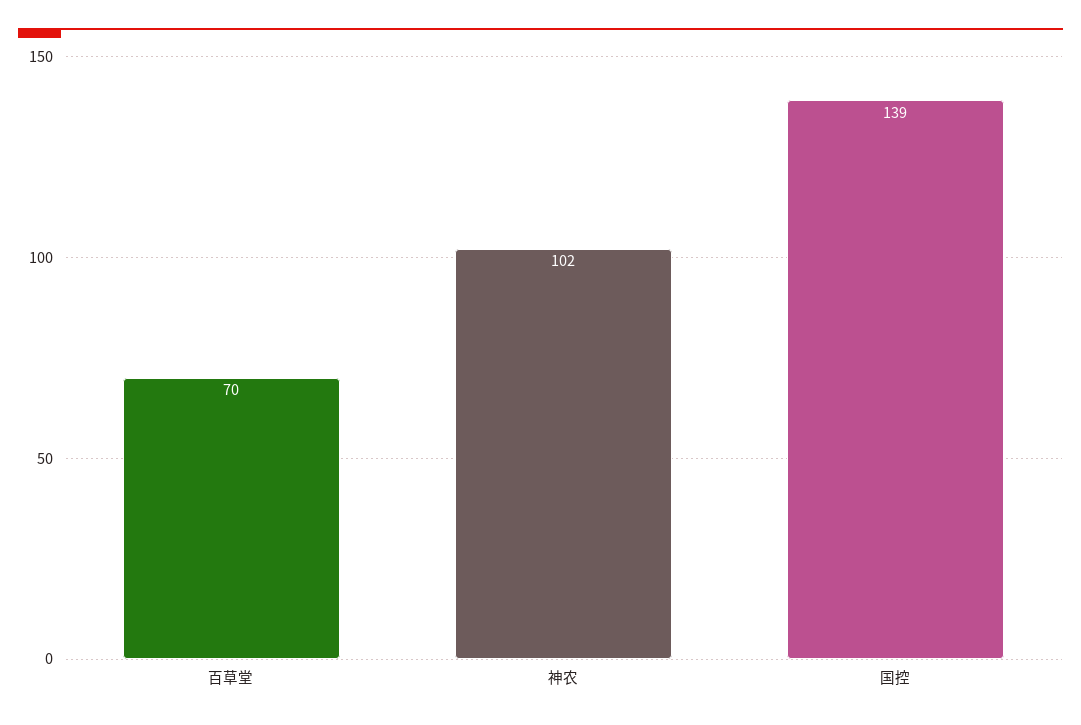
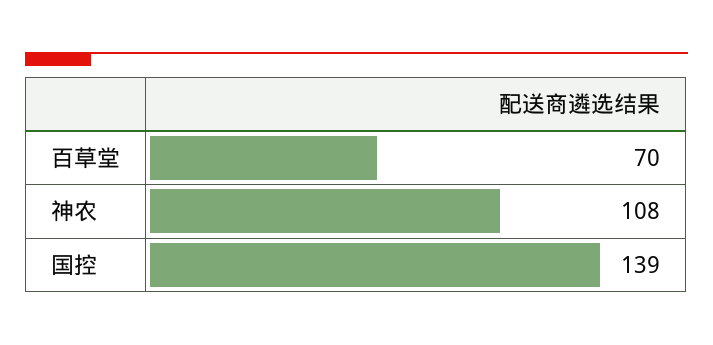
  {
    "百草堂": 70,
-   "神农": 102,
+   "神农": 108,
    "国控": 139
  }

